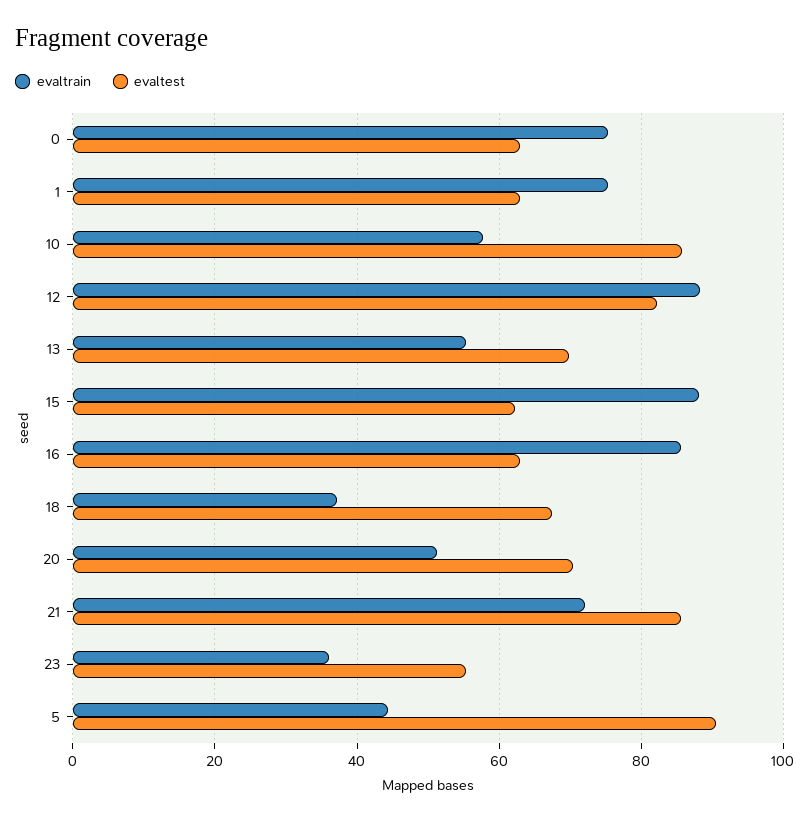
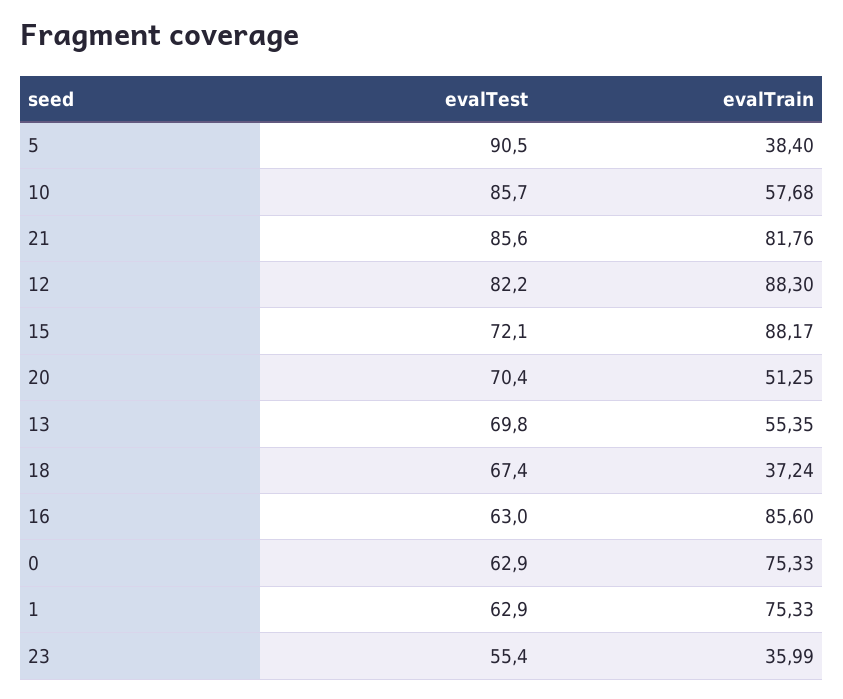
  {
    "evaltrain": {
      "0": 75.33,
      "1": 75.33,
      "10": 57.68,
      "12": 88.3,
      "13": 55.35,
      "15": 88.17,
      "16": 85.6,
      "18": 37.24,
      "20": 51.25,
-     "21": 72,
+     "21": 81.76,
      "23": 35.99,
-     "5": 44
+     "5": 38.4
    },
    "evaltest": {
      "0": 62.9,
      "1": 62.9,
      "10": 85.7,
      "12": 82.2,
      "13": 69.8,
-     "15": 62,
+     "15": 72.1,
      "16": 63,
      "18": 67.4,
      "20": 70.4,
      "21": 85.6,
      "23": 55.4,
      "5": 90.5
    }
  }

